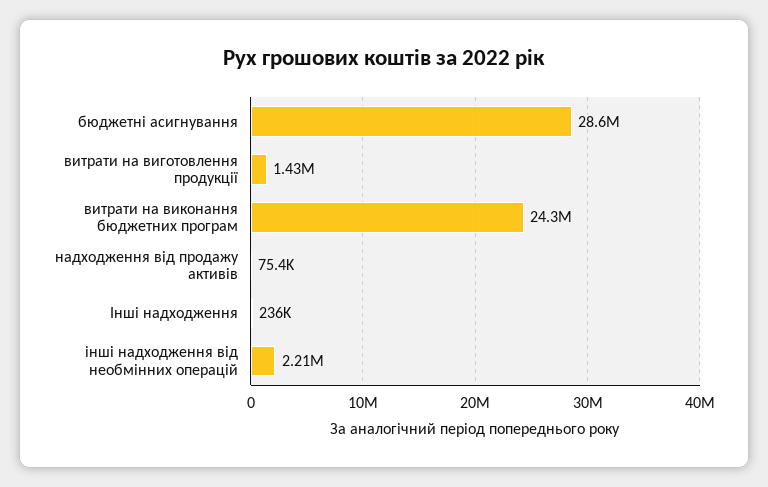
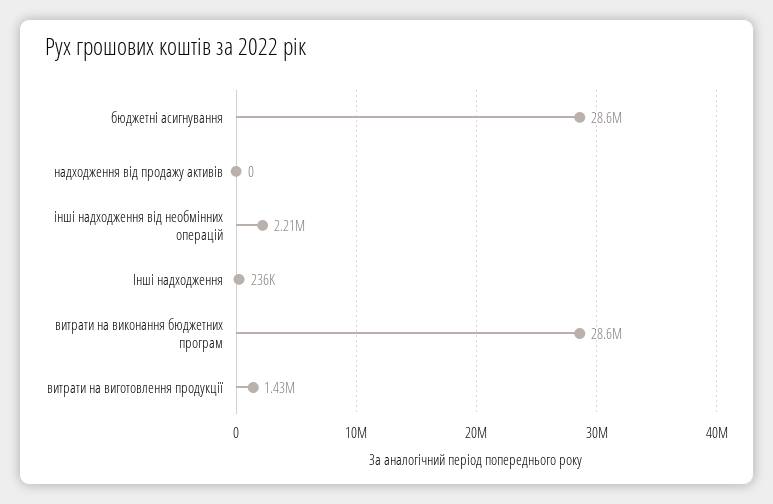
  {
    "бюджетні асигнування": 28600000,
    "витрати на виготовлення продукції": 1430000,
-   "витрати на виконання бюджетних програм": 24300000,
+   "витрати на виконання бюджетних програм": 28600000,
-   "надходження від продажу активів": 75400,
+   "надходження від продажу активів": 0,
    "Інші надходження": 236000,
    "інші надходження від необмінних операцій": 2210000
  }

